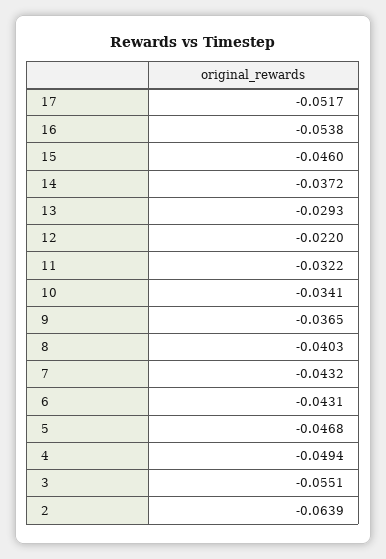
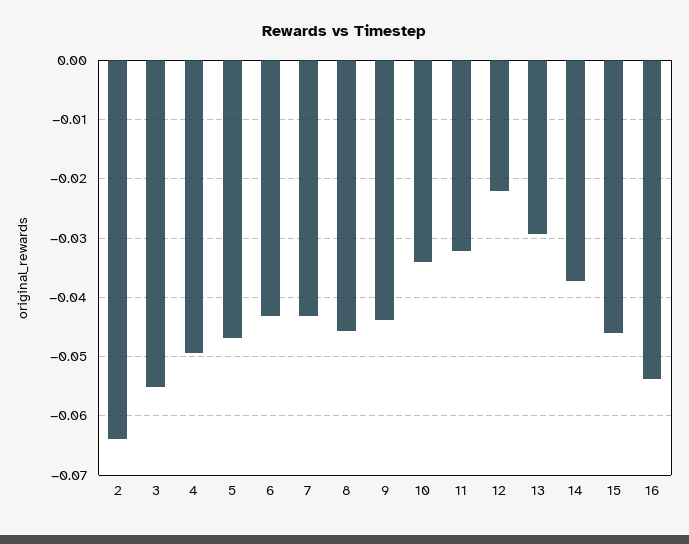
  {
-   "17": -0.0517,
    "16": -0.0538,
    "15": -0.046,
    "14": -0.0372,
    "13": -0.0293,
    "12": -0.022,
    "11": -0.0322,
    "10": -0.0341,
-   "9": -0.0365,
+   "9": -0.044,
-   "8": -0.0403,
+   "8": -0.046,
    "7": -0.0432,
    "6": -0.0431,
    "5": -0.0468,
    "4": -0.0494,
    "3": -0.0551,
    "2": -0.0639
  }

